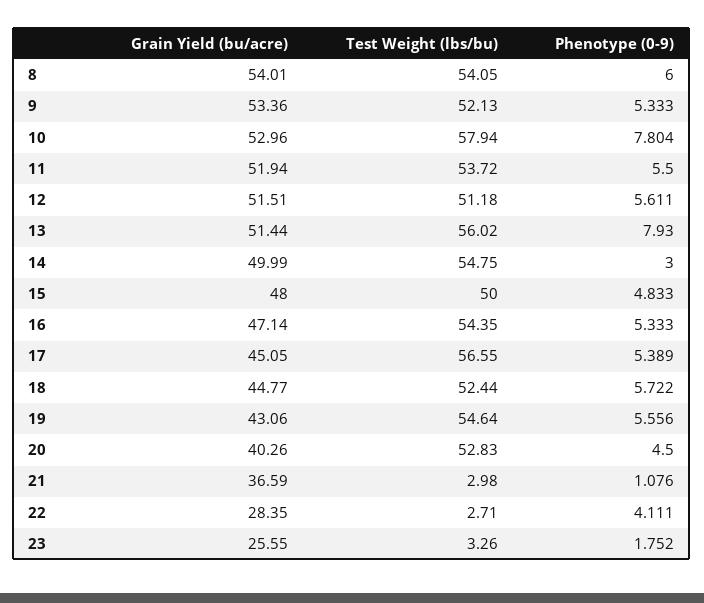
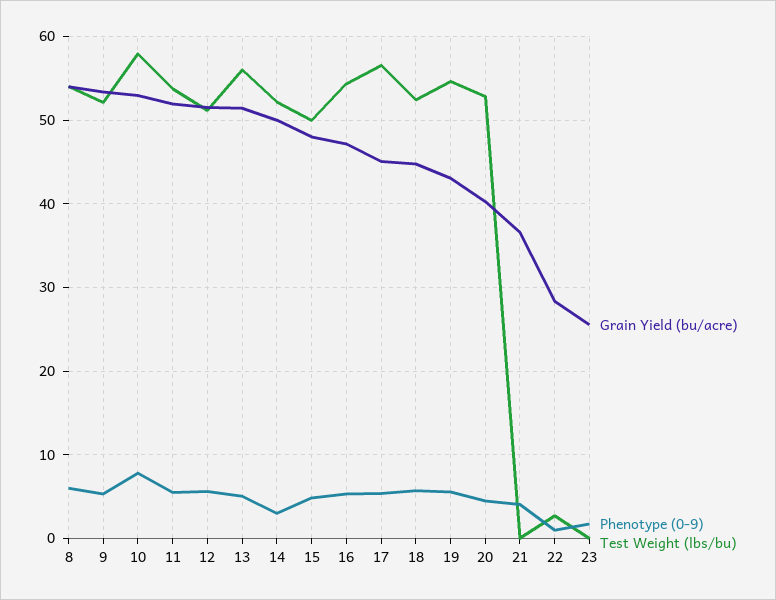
  {
    "Grain Yield (bu/acre)": {
      "8": 54.01,
      "9": 53.36,
      "10": 52.96,
      "11": 51.94,
      "12": 51.51,
      "13": 51.44,
      "14": 49.99,
      "15": 48,
      "16": 47.14,
      "17": 45.05,
      "18": 44.77,
      "19": 43.06,
      "20": 40.26,
      "21": 36.59,
      "22": 28.35,
      "23": 25.55
    },
    "Test Weight (lbs/bu)": {
      "8": 54.05,
      "9": 52.13,
      "10": 57.94,
      "11": 53.72,
      "12": 51.18,
      "13": 56.02,
-     "14": 54.75,
+     "14": 52,
      "15": 50,
      "16": 54.35,
      "17": 56.55,
      "18": 52.44,
      "19": 54.64,
      "20": 52.83,
-     "21": 2.98,
+     "21": 0,
      "22": 2.71,
-     "23": 3.26
+     "23": 0
    },
    "Phenotype (0-9)": {
      "8": 6,
      "9": 5.333,
      "10": 7.804,
      "11": 5.5,
      "12": 5.611,
-     "13": 7.93,
+     "13": 5,
      "14": 3,
      "15": 4.833,
      "16": 5.333,
      "17": 5.389,
      "18": 5.722,
      "19": 5.556,
      "20": 4.5,
-     "21": 1.076,
+     "21": 4,
-     "22": 4.111,
+     "22": 1,
      "23": 1.752
    }
  }

